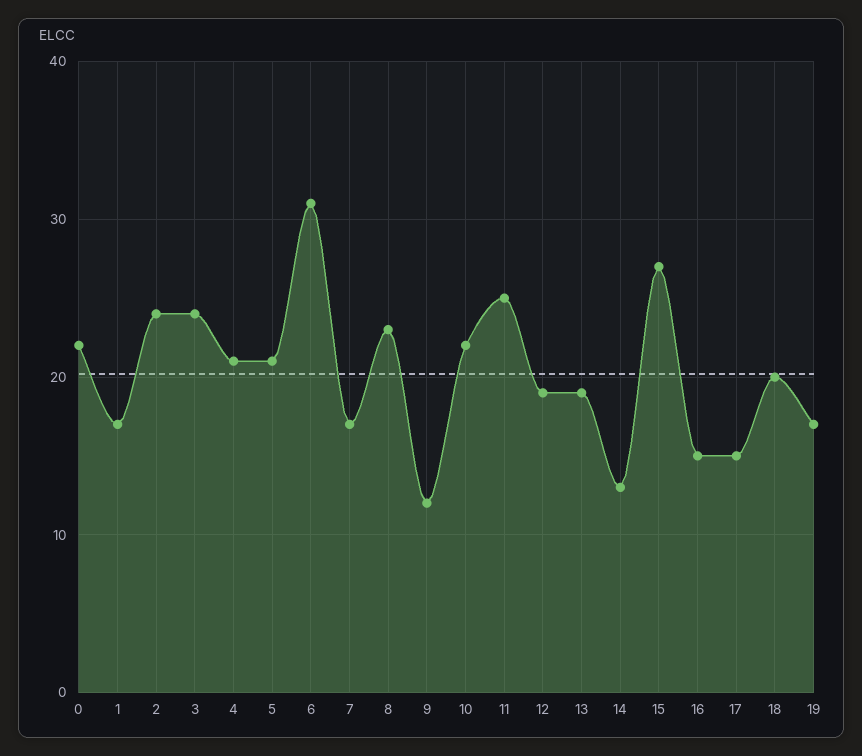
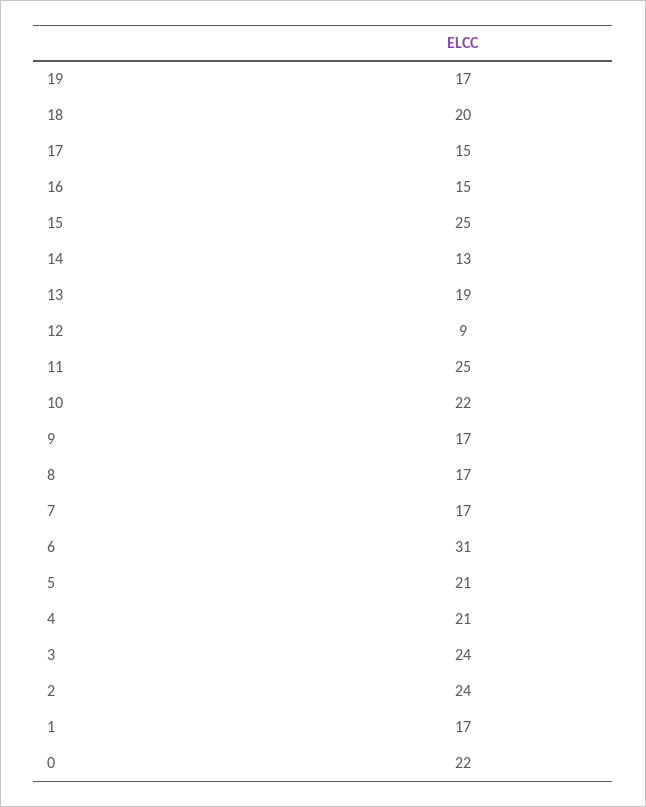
  {
    "0": 22,
    "1": 17,
    "2": 24,
    "3": 24,
    "4": 21,
    "5": 21,
    "6": 31,
    "7": 17,
-   "8": 23,
+   "8": 17,
-   "9": 12,
+   "9": 17,
    "10": 22,
    "11": 25,
-   "12": 19,
+   "12": 9,
    "13": 19,
    "14": 13,
-   "15": 27,
+   "15": 25,
    "16": 15,
    "17": 15,
    "18": 20,
    "19": 17
  }

